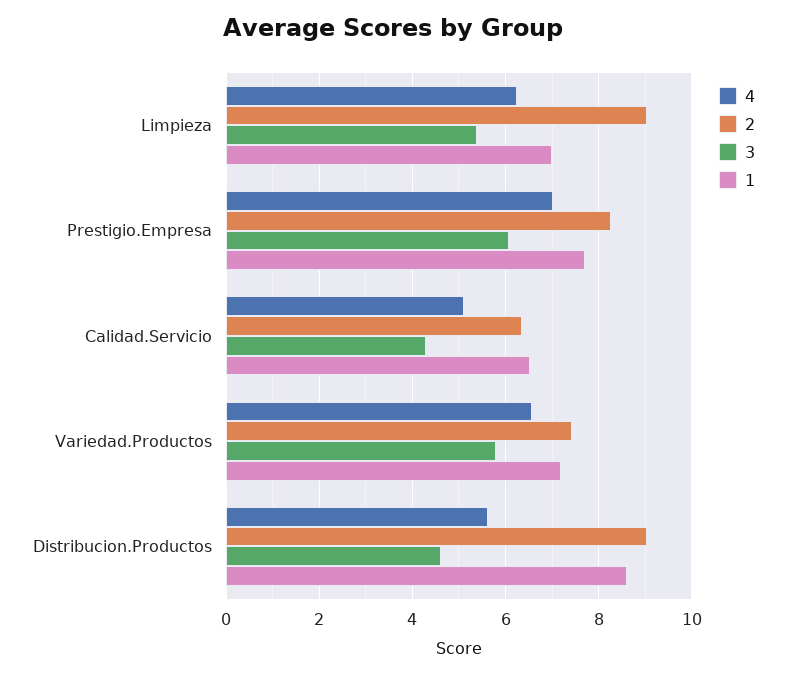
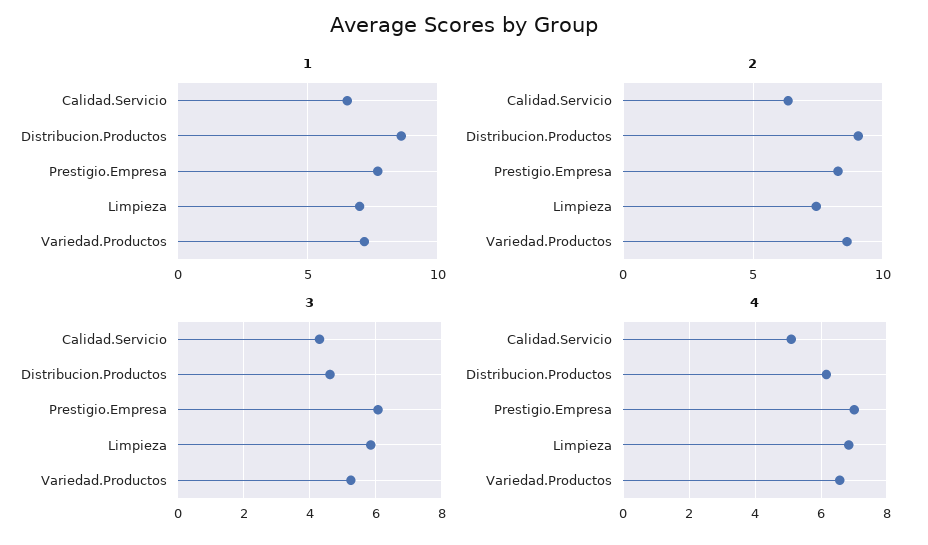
  {
    "4": {
-     "Limpieza": 6.2,
+     "Limpieza": 6.8,
      "Prestigio.Empresa": 7,
      "Calidad.Servicio": 5.2,
      "Variedad.Productos": 6.6,
-     "Distribucion.Productos": 5.6
+     "Distribucion.Productos": 6.2
    },
    "2": {
-     "Limpieza": 9,
+     "Limpieza": 7.5,
      "Prestigio.Empresa": 8.2,
      "Calidad.Servicio": 6.4,
-     "Variedad.Productos": 7.4,
+     "Variedad.Productos": 8.5,
      "Distribucion.Productos": 9
    },
    "3": {
-     "Limpieza": 5.4,
+     "Limpieza": 5.8,
      "Prestigio.Empresa": 6,
      "Calidad.Servicio": 4.4,
-     "Variedad.Productos": 5.8,
+     "Variedad.Productos": 5.2,
      "Distribucion.Productos": 4.6
    },
    "1": {
      "Limpieza": 7,
      "Prestigio.Empresa": 7.8,
      "Calidad.Servicio": 6.6,
      "Variedad.Productos": 7.2,
      "Distribucion.Productos": 8.6
    }
  }

